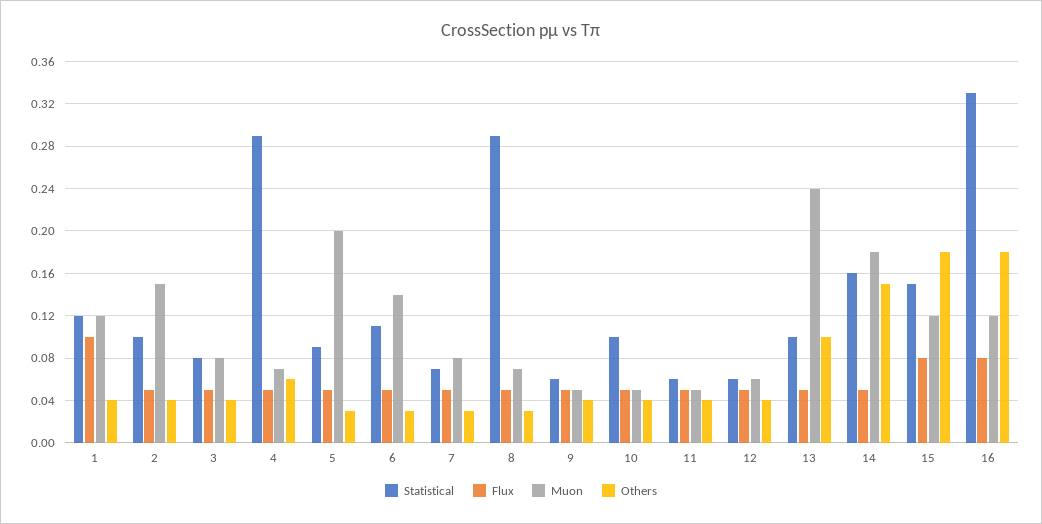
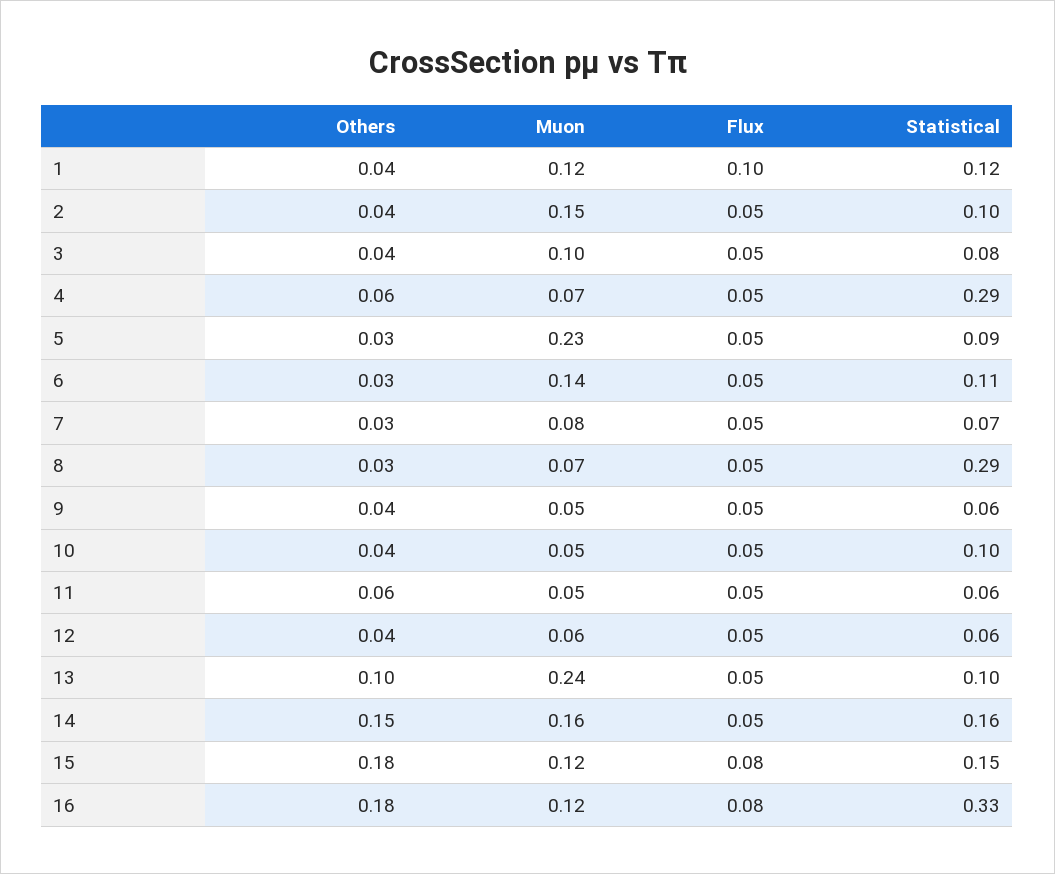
  {
    "Statistical": {
      "1": 0.12,
      "2": 0.1,
      "3": 0.08,
      "4": 0.29,
      "5": 0.09,
      "6": 0.11,
      "7": 0.07,
      "8": 0.29,
      "9": 0.06,
      "10": 0.1,
      "11": 0.06,
      "12": 0.06,
      "13": 0.1,
      "14": 0.16,
      "15": 0.15,
      "16": 0.33
    },
    "Flux": {
      "1": 0.1,
      "2": 0.05,
      "3": 0.05,
      "4": 0.05,
      "5": 0.05,
      "6": 0.05,
      "7": 0.05,
      "8": 0.05,
      "9": 0.05,
      "10": 0.05,
      "11": 0.05,
      "12": 0.05,
      "13": 0.05,
      "14": 0.05,
      "15": 0.08,
      "16": 0.08
    },
    "Muon": {
      "1": 0.12,
      "2": 0.15,
-     "3": 0.08,
+     "3": 0.1,
      "4": 0.07,
-     "5": 0.2,
+     "5": 0.23,
      "6": 0.14,
      "7": 0.08,
      "8": 0.07,
      "9": 0.05,
      "10": 0.05,
      "11": 0.05,
      "12": 0.06,
      "13": 0.24,
-     "14": 0.18,
+     "14": 0.16,
      "15": 0.12,
      "16": 0.12
    },
    "Others": {
      "1": 0.04,
      "2": 0.04,
      "3": 0.04,
      "4": 0.06,
      "5": 0.03,
      "6": 0.03,
      "7": 0.03,
      "8": 0.03,
      "9": 0.04,
      "10": 0.04,
-     "11": 0.04,
+     "11": 0.06,
      "12": 0.04,
      "13": 0.1,
      "14": 0.15,
      "15": 0.18,
      "16": 0.18
    }
  }

